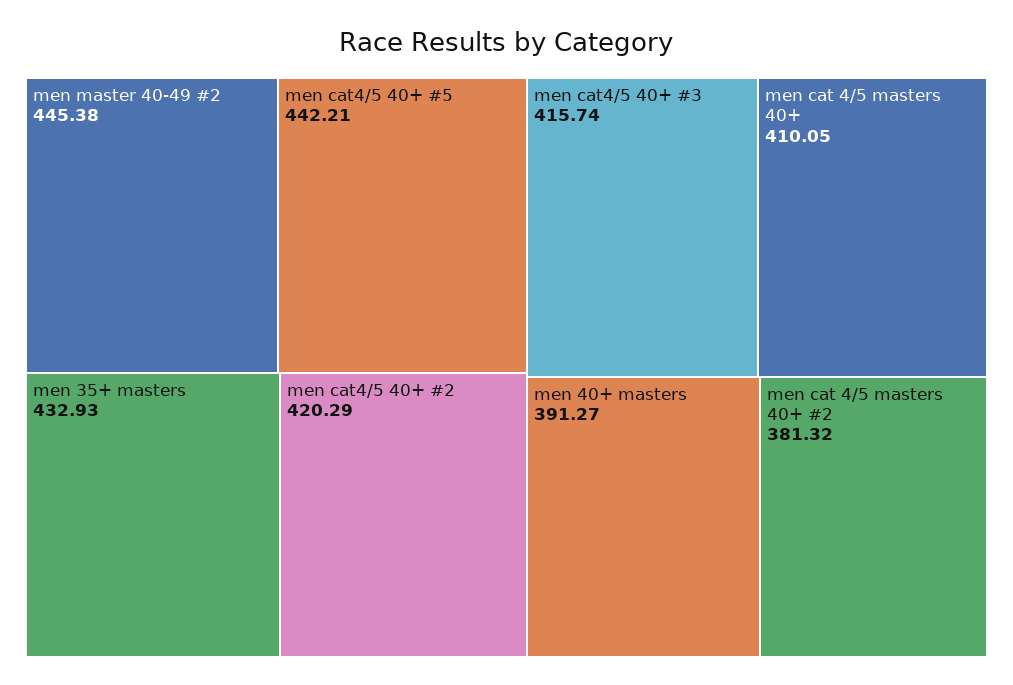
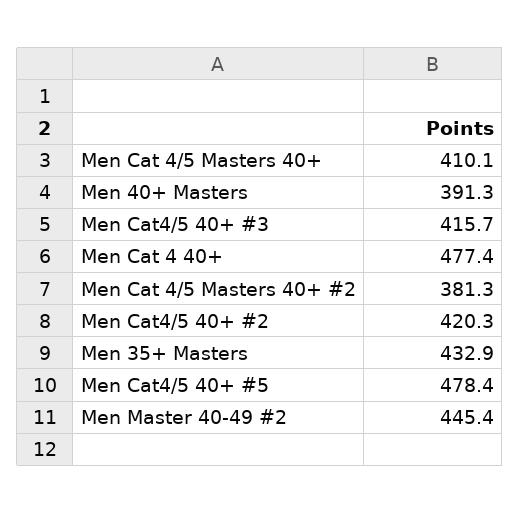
  {
    "men master 40-49 #2": 445.38,
-   "men cat4/5 40+ #5": 442.21,
+   "men cat4/5 40+ #5": 478.4,
    "men 35+ masters": 432.93,
    "men cat4/5 40+ #2": 420.29,
    "men cat4/5 40+ #3": 415.74,
    "men cat 4/5 masters 40+": 410.05,
    "men 40+ masters": 391.27,
-   "men cat 4/5 masters 40+ #2": 381.32
+   "men cat 4/5 masters 40+ #2": 381.32,
+   "Men Cat 4 40+": 477.4
  }

